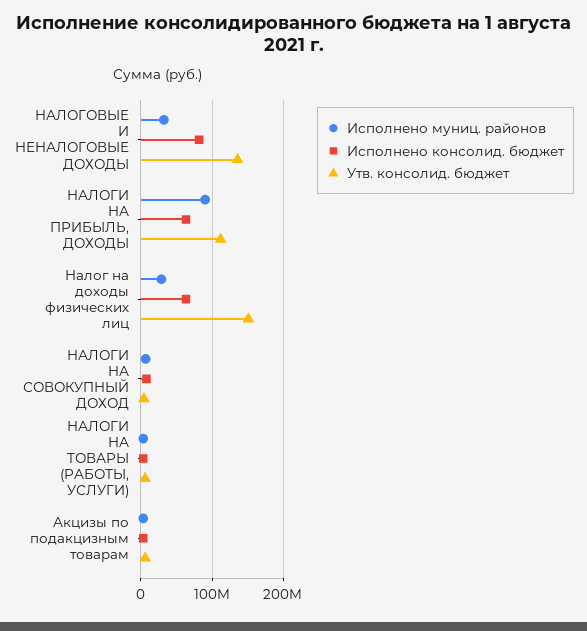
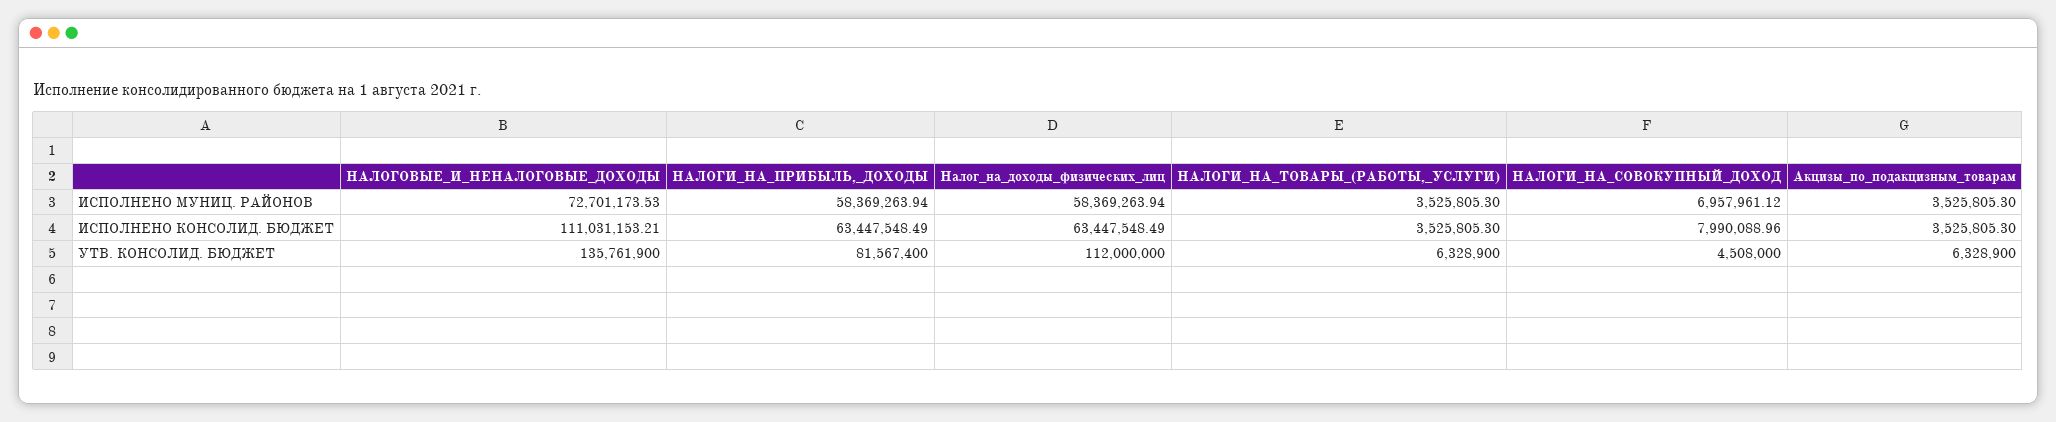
  {
    "Исполнено муниц. районов": {
-     "НАЛОГОВЫЕ И НЕНАЛОГОВЫЕ ДОХОДЫ": 30000000,
+     "НАЛОГОВЫЕ И НЕНАЛОГОВЫЕ ДОХОДЫ": 72701173.53,
-     "НАЛОГИ НА ПРИБЫЛЬ, ДОХОДЫ": 90000000,
+     "НАЛОГИ НА ПРИБЫЛЬ, ДОХОДЫ": 58369263.94,
-     "Налог на доходы физических лиц": 30000000,
+     "Налог на доходы физических лиц": 58369263.94,
      "НАЛОГИ НА СОВОКУПНЫЙ ДОХОД": 6957961.12,
      "НАЛОГИ НА ТОВАРЫ (РАБОТЫ, УСЛУГИ)": 3525805.3,
      "Акцизы по подакцизным товарам": 3525805.3
    },
    "Исполнено консолид. бюджет": {
-     "НАЛОГОВЫЕ И НЕНАЛОГОВЫЕ ДОХОДЫ": 80000000,
+     "НАЛОГОВЫЕ И НЕНАЛОГОВЫЕ ДОХОДЫ": 111031153.21,
      "НАЛОГИ НА ПРИБЫЛЬ, ДОХОДЫ": 63447548.49,
      "Налог на доходы физических лиц": 63447548.49,
      "НАЛОГИ НА СОВОКУПНЫЙ ДОХОД": 7990088.96,
      "НАЛОГИ НА ТОВАРЫ (РАБОТЫ, УСЛУГИ)": 3525805.3,
      "Акцизы по подакцизным товарам": 3525805.3
    },
    "Утв. консолид. бюджет": {
      "НАЛОГОВЫЕ И НЕНАЛОГОВЫЕ ДОХОДЫ": 135761900,
-     "НАЛОГИ НА ПРИБЫЛЬ, ДОХОДЫ": 110000000,
+     "НАЛОГИ НА ПРИБЫЛЬ, ДОХОДЫ": 81567400,
-     "Налог на доходы физических лиц": 150000000,
+     "Налог на доходы физических лиц": 112000000,
      "НАЛОГИ НА СОВОКУПНЫЙ ДОХОД": 4508000,
      "НАЛОГИ НА ТОВАРЫ (РАБОТЫ, УСЛУГИ)": 6328900,
      "Акцизы по подакцизным товарам": 6328900
    }
  }

